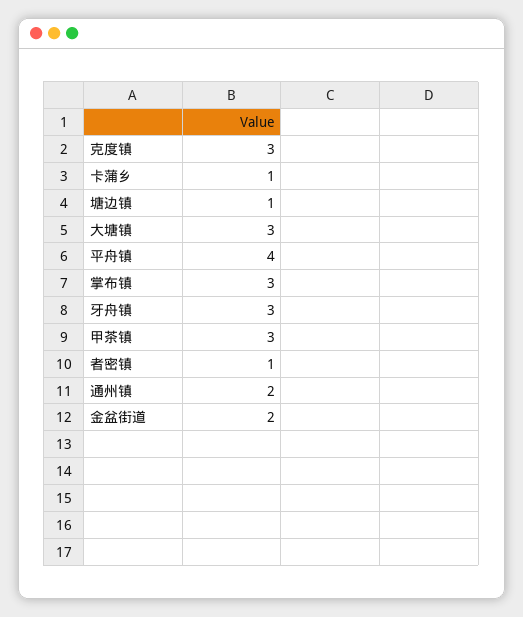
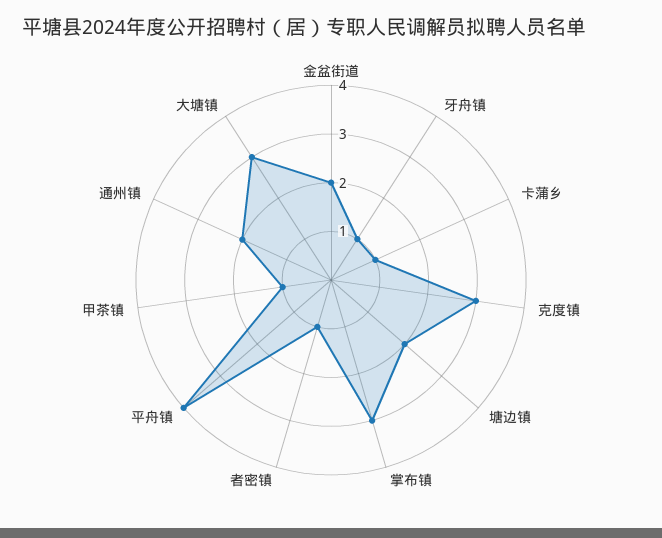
  {
    "克度镇": 3,
    "卡蒲乡": 1,
-   "塘边镇": 1,
+   "塘边镇": 2,
    "大塘镇": 3,
    "平舟镇": 4,
    "掌布镇": 3,
-   "牙舟镇": 3,
+   "牙舟镇": 1,
-   "甲茶镇": 3,
+   "甲茶镇": 1,
    "者密镇": 1,
    "通州镇": 2,
    "金盆街道": 2
  }

